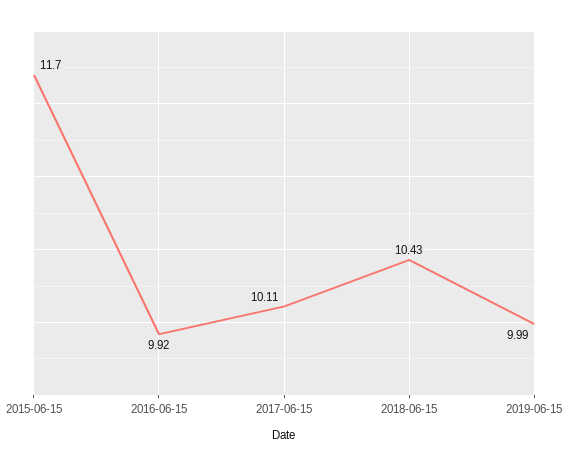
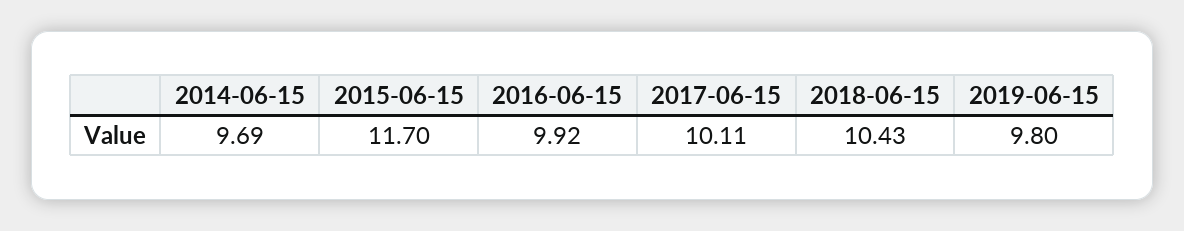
  {
    "2015-06-15": 11.7,
    "2016-06-15": 9.92,
    "2017-06-15": 10.11,
    "2018-06-15": 10.43,
-   "2019-06-15": 9.99
+   "2019-06-15": 9.8,
+   "2014-06-15": 9.69
  }

